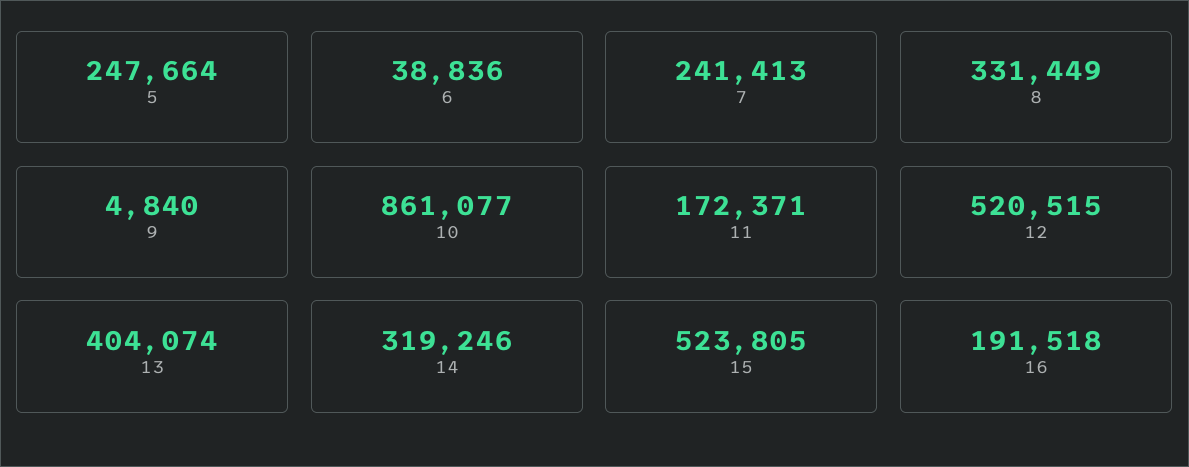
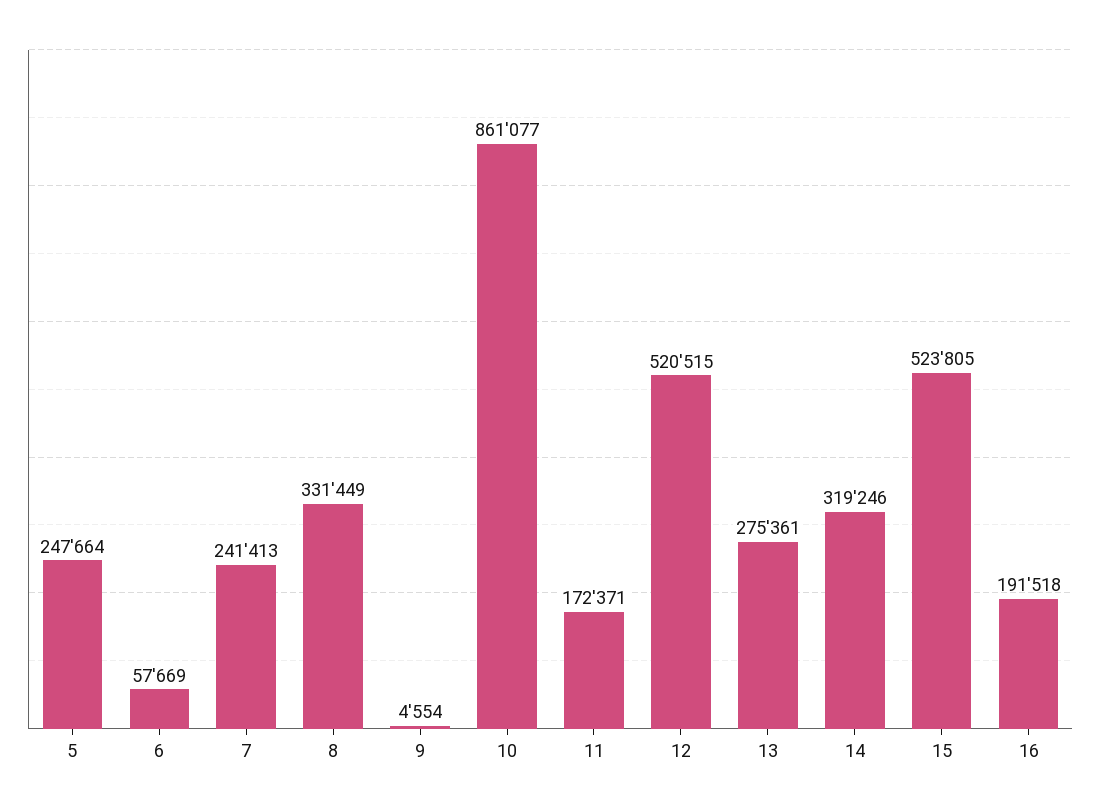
  {
    "5": 247664,
-   "6": 38836,
+   "6": 57669,
    "7": 241413,
    "8": 331449,
-   "9": 4840,
+   "9": 4554,
    "10": 861077,
    "11": 172371,
    "12": 520515,
-   "13": 404074,
+   "13": 275361,
    "14": 319246,
    "15": 523805,
    "16": 191518
  }

